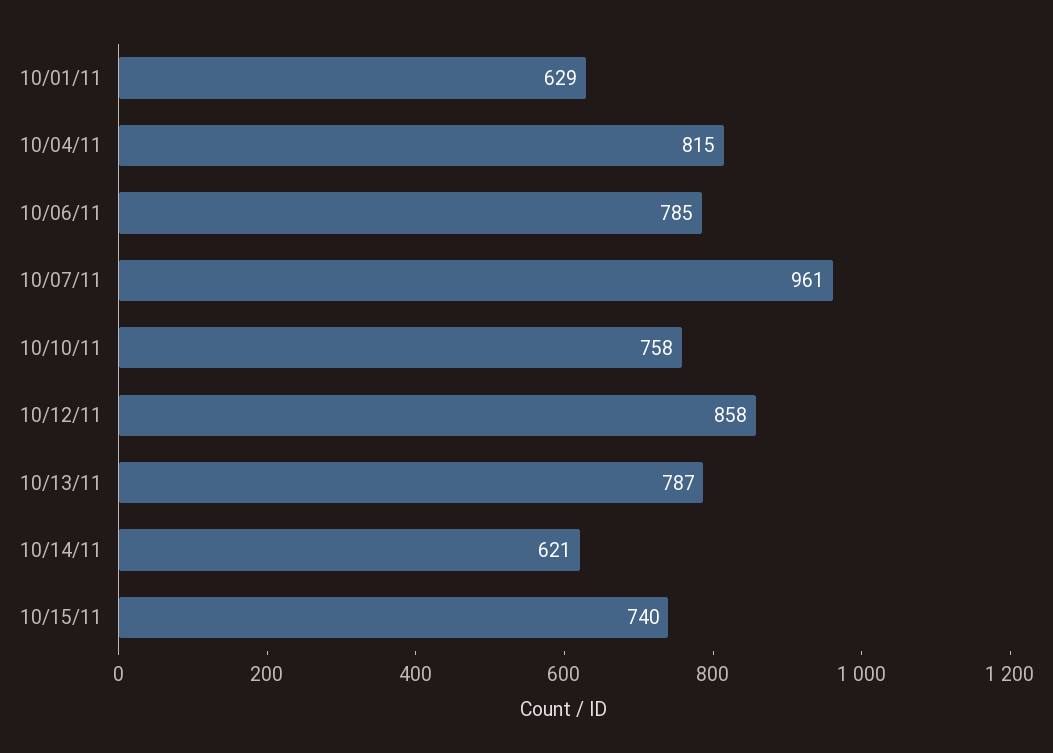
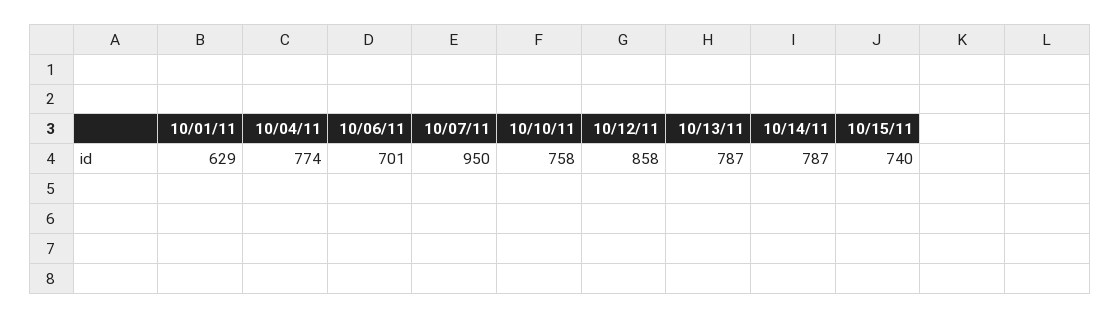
  {
    "10/01/11": 629,
-   "10/04/11": 815,
+   "10/04/11": 774,
-   "10/06/11": 785,
+   "10/06/11": 701,
-   "10/07/11": 961,
+   "10/07/11": 950,
    "10/10/11": 758,
    "10/12/11": 858,
    "10/13/11": 787,
-   "10/14/11": 621,
+   "10/14/11": 787,
    "10/15/11": 740
  }

